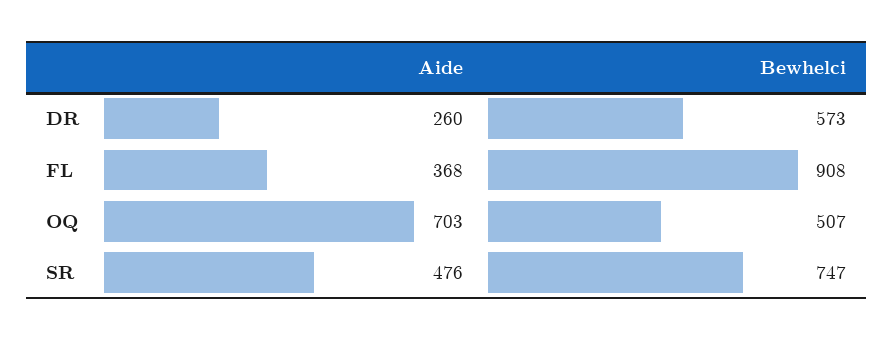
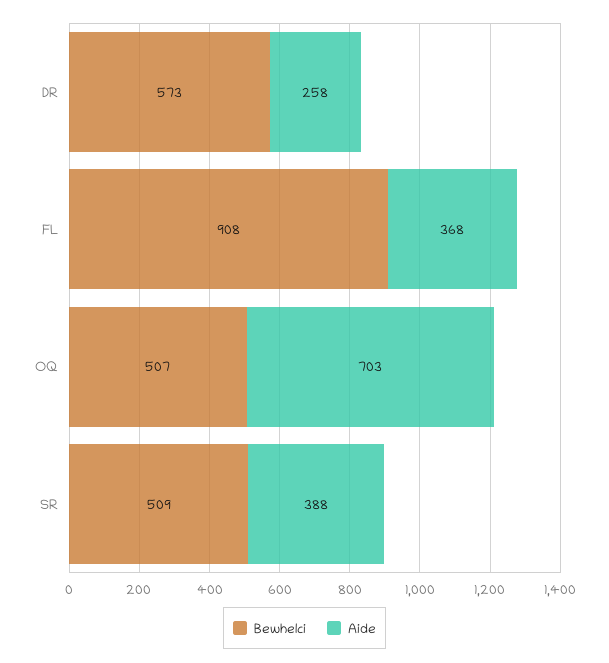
  {
    "Aide": {
-     "DR": 260,
+     "DR": 258,
      "FL": 368,
      "OQ": 703,
-     "SR": 476
+     "SR": 388
    },
    "Bewhelci": {
      "DR": 573,
      "FL": 908,
      "OQ": 507,
-     "SR": 747
+     "SR": 509
    }
  }

